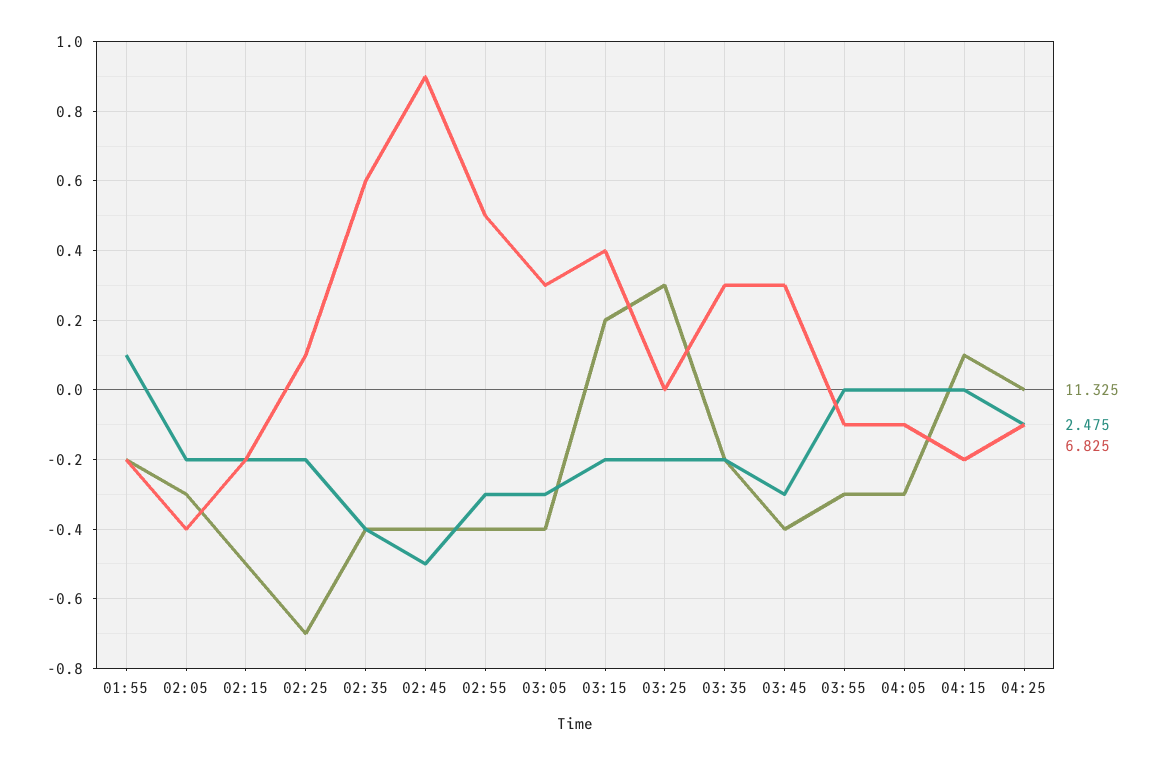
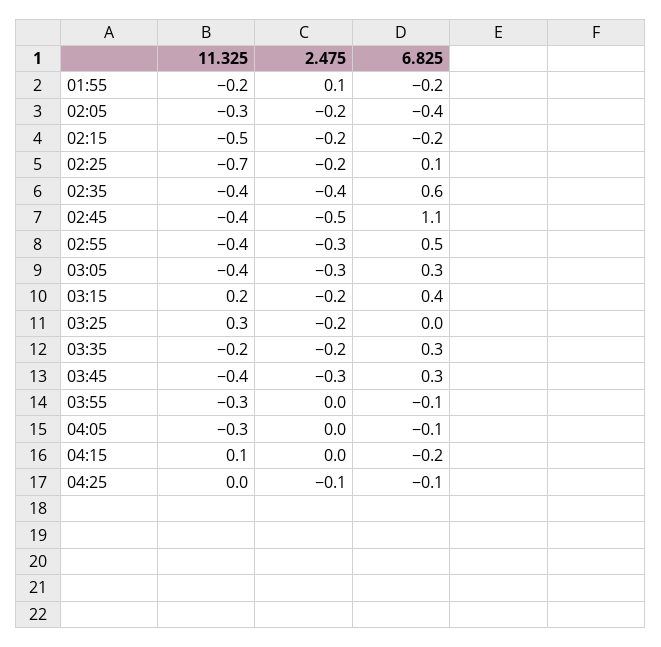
  {
    "11.325": {
      "01:55": -0.2,
      "02:05": -0.3,
      "02:15": -0.5,
      "02:25": -0.7,
      "02:35": -0.4,
      "02:45": -0.4,
      "02:55": -0.4,
      "03:05": -0.4,
      "03:15": 0.2,
      "03:25": 0.3,
      "03:35": -0.2,
      "03:45": -0.4,
      "03:55": -0.3,
      "04:05": -0.3,
      "04:15": 0.1,
      "04:25": 0
    },
    "2.475": {
      "01:55": 0.1,
      "02:05": -0.2,
      "02:15": -0.2,
      "02:25": -0.2,
      "02:35": -0.4,
      "02:45": -0.5,
      "02:55": -0.3,
      "03:05": -0.3,
      "03:15": -0.2,
      "03:25": -0.2,
      "03:35": -0.2,
      "03:45": -0.3,
      "03:55": 0,
      "04:05": 0,
      "04:15": 0,
      "04:25": -0.1
    },
    "6.825": {
      "01:55": -0.2,
      "02:05": -0.4,
      "02:15": -0.2,
      "02:25": 0.1,
      "02:35": 0.6,
-     "02:45": 0.9,
+     "02:45": 1.1,
      "02:55": 0.5,
      "03:05": 0.3,
      "03:15": 0.4,
      "03:25": 0,
      "03:35": 0.3,
      "03:45": 0.3,
      "03:55": -0.1,
      "04:05": -0.1,
      "04:15": -0.2,
      "04:25": -0.1
    }
  }

